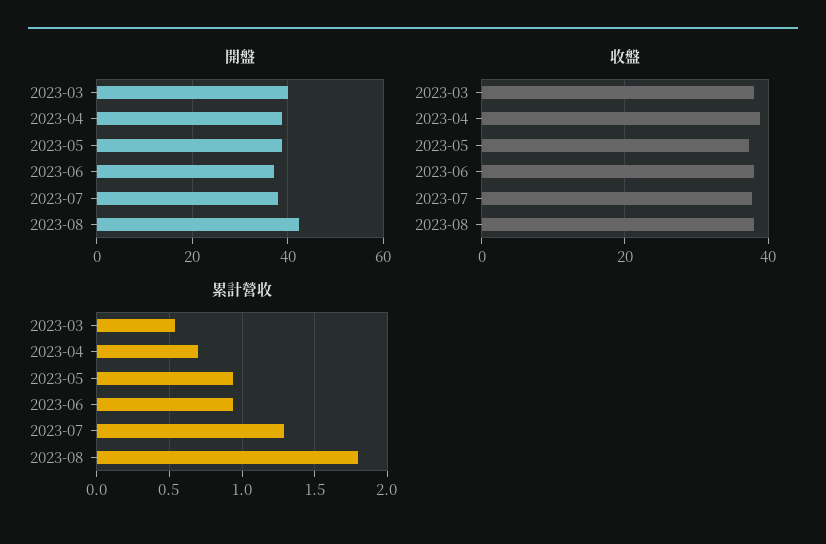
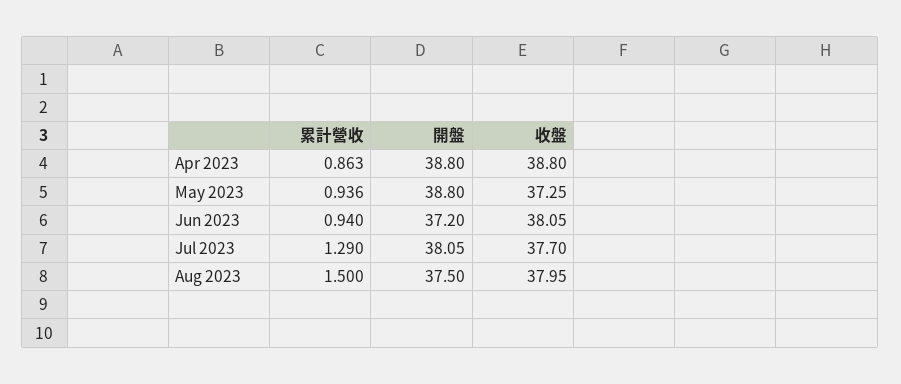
  {
    "開盤": {
-     "2023-03": 40,
      "2023-04": 38.8,
      "2023-05": 38.8,
      "2023-06": 37.2,
      "2023-07": 38.05,
-     "2023-08": 42
+     "2023-08": 37.5
    },
    "收盤": {
-     "2023-03": 38,
      "2023-04": 38.8,
      "2023-05": 37.25,
      "2023-06": 38.05,
      "2023-07": 37.7,
      "2023-08": 37.95
    },
    "累計營收": {
-     "2023-03": 0.55,
-     "2023-04": 0.7,
+     "2023-04": 0.863,
      "2023-05": 0.936,
      "2023-06": 0.94,
      "2023-07": 1.29,
-     "2023-08": 1.8
+     "2023-08": 1.5
    }
  }

